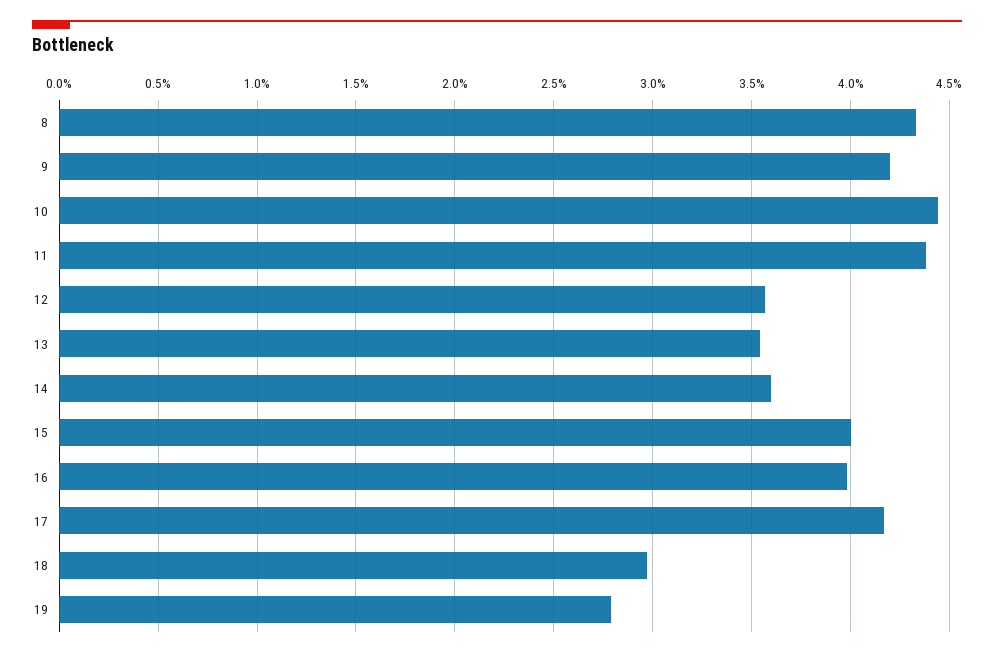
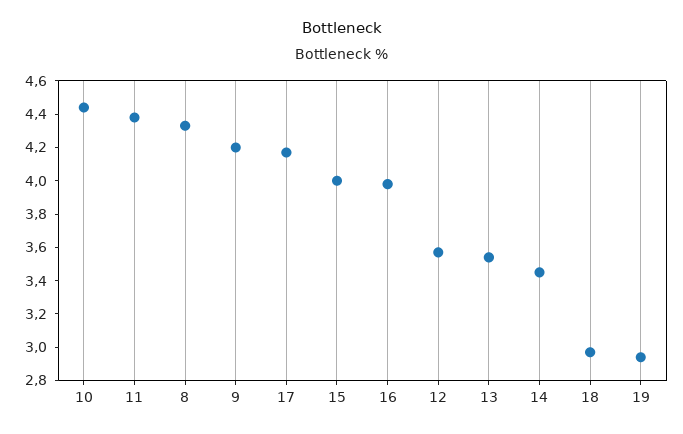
  {
    "8": 4.35,
    "9": 4.2,
    "10": 4.45,
    "11": 4.4,
    "12": 3.55,
    "13": 3.55,
-   "14": 3.6,
+   "14": 3.45,
    "15": 4,
    "16": 4,
    "17": 4.15,
    "18": 2.95,
-   "19": 2.8
+   "19": 2.95
  }

